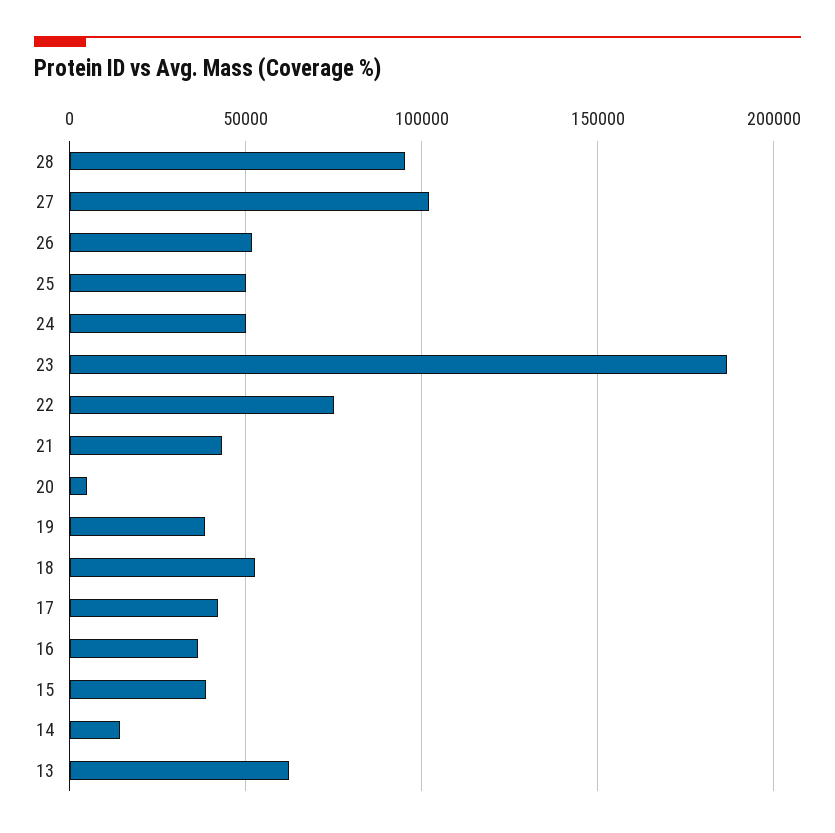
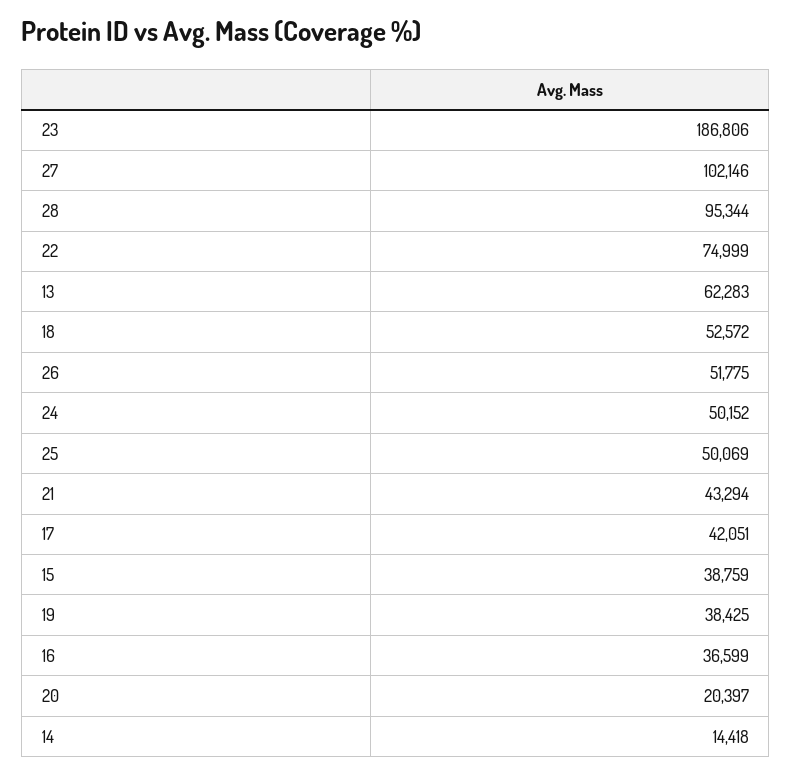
  {
    "28": 95344,
    "27": 102146,
    "26": 51775,
    "25": 50069,
    "24": 50152,
    "23": 186806,
    "22": 74999,
    "21": 43294,
-   "20": 5000,
+   "20": 20397,
    "19": 38425,
    "18": 52572,
    "17": 42051,
    "16": 36599,
    "15": 38759,
    "14": 14418,
    "13": 62283
  }

